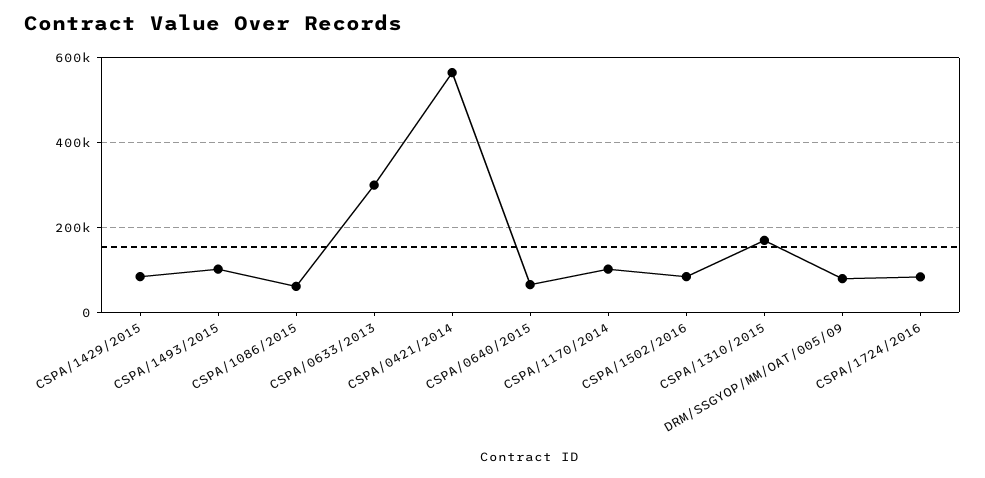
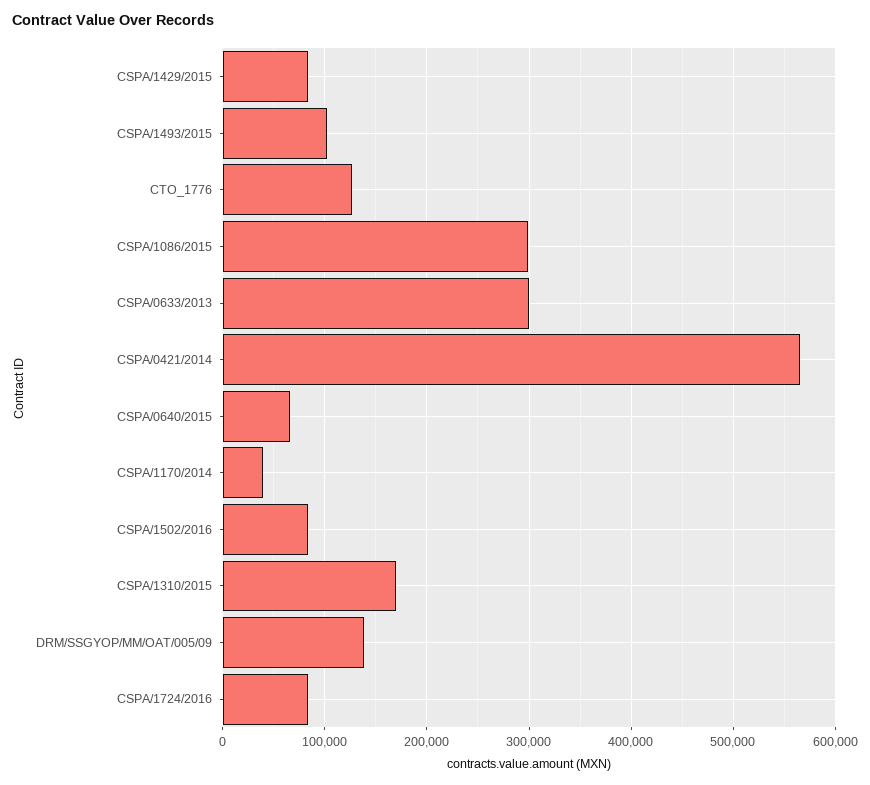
  {
    "CSPA/1429/2015": 80000,
    "CSPA/1493/2015": 100000,
-   "CSPA/1086/2015": 60000,
+   "CSPA/1086/2015": 300000,
    "CSPA/0633/2013": 300000,
    "CSPA/0421/2014": 570000,
    "CSPA/0640/2015": 70000,
-   "CSPA/1170/2014": 100000,
+   "CSPA/1170/2014": 40000,
    "CSPA/1502/2016": 80000,
    "CSPA/1310/2015": 170000,
-   "DRM/SSGYOP/MM/OAT/005/09": 80000,
+   "DRM/SSGYOP/MM/OAT/005/09": 140000,
-   "CSPA/1724/2016": 80000
+   "CSPA/1724/2016": 80000,
+   "CTO_1776": 130000
  }

